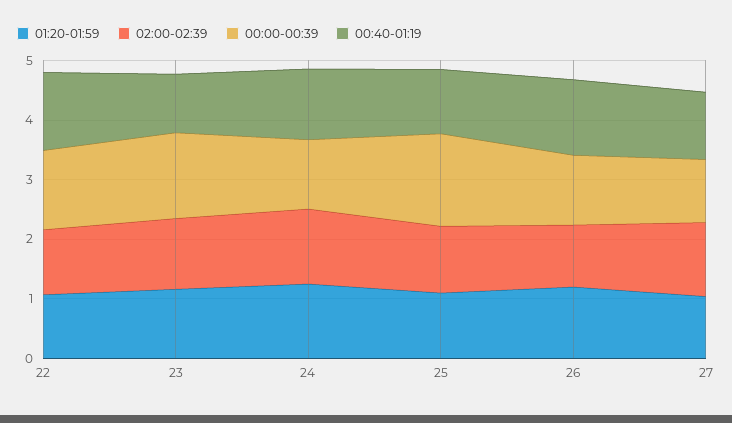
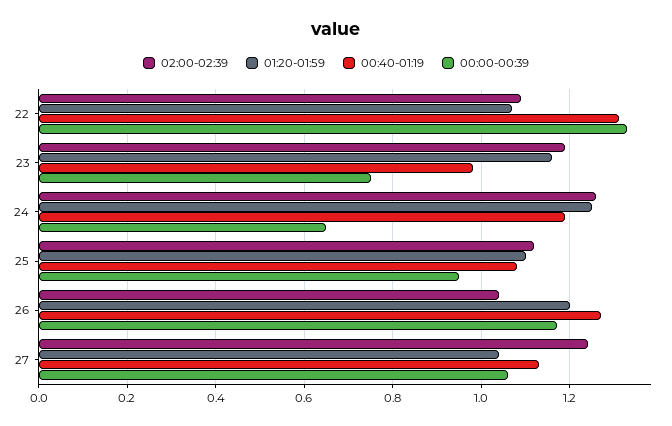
  {
    "01:20-01:59": {
      "22": 1.05,
      "23": 1.15,
      "24": 1.25,
      "25": 1.1,
      "26": 1.2,
      "27": 1.05
    },
    "02:00-02:39": {
      "22": 1.1,
      "23": 1.2,
      "24": 1.25,
      "25": 1.1,
      "26": 1.05,
      "27": 1.25
    },
    "00:00-00:39": {
      "22": 1.35,
-     "23": 1.4,
+     "23": 0.75,
-     "24": 1.2,
+     "24": 0.65,
-     "25": 1.6,
+     "25": 0.95,
      "26": 1.15,
      "27": 1.05
    },
    "00:40-01:19": {
      "22": 1.3,
      "23": 1,
      "24": 1.2,
      "25": 1.1,
      "26": 1.25,
      "27": 1.15
    }
  }

